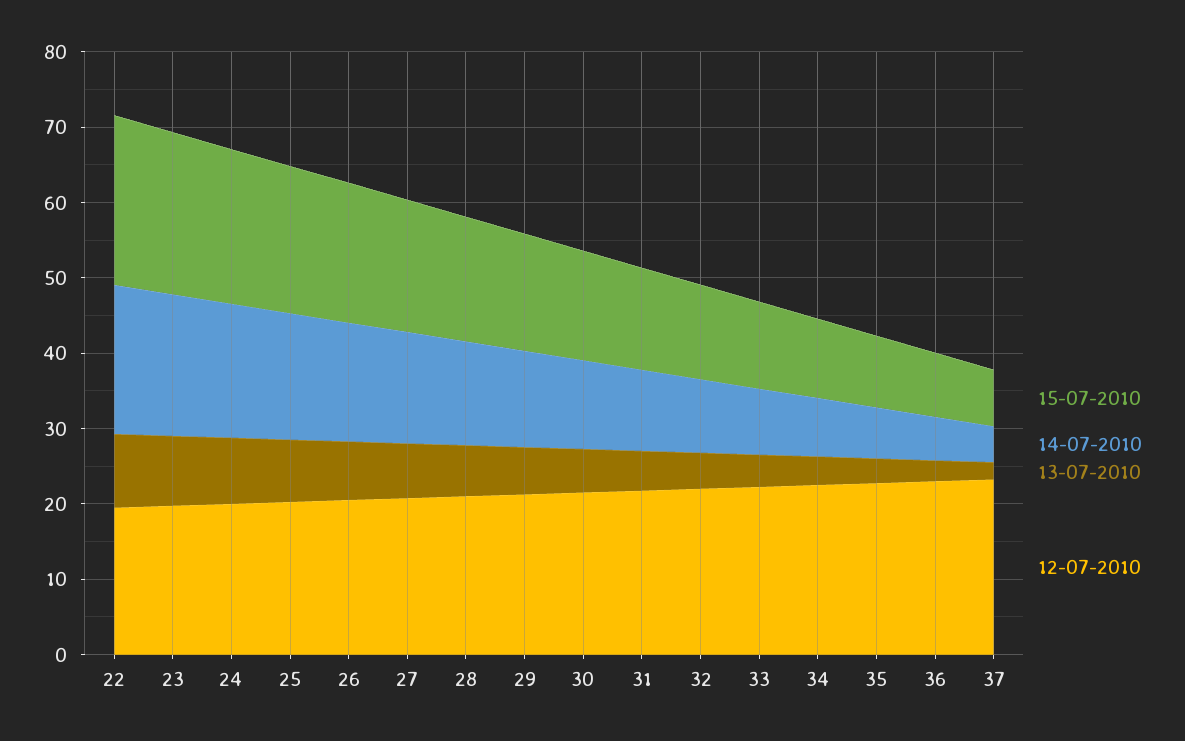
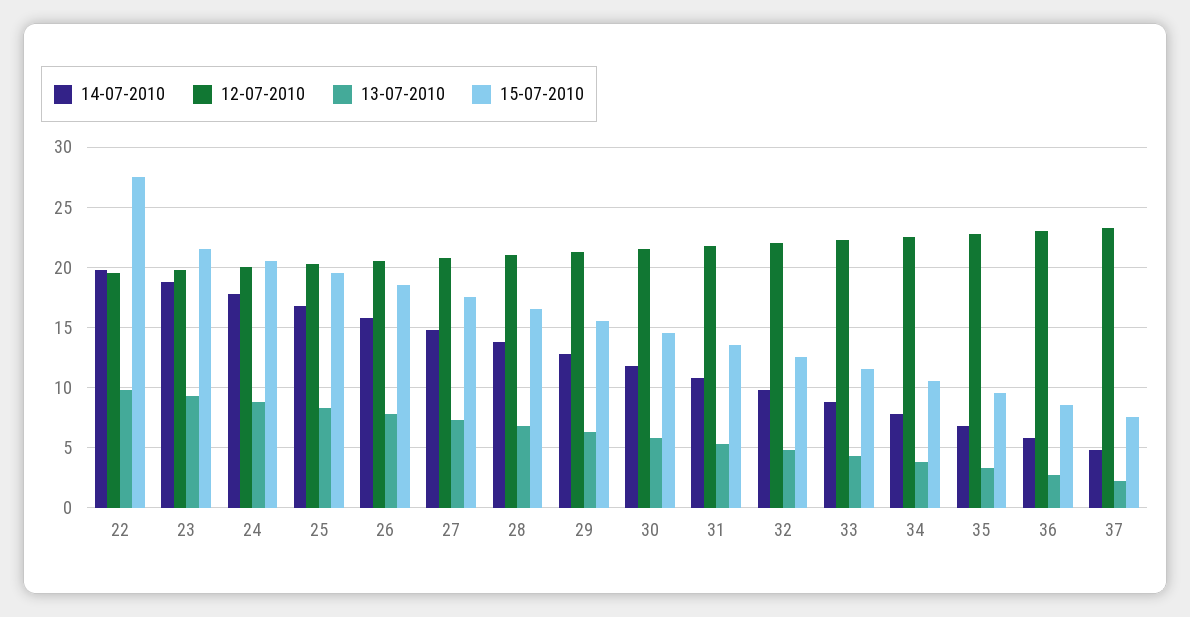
  {
    "15-07-2010": {
-     "22": 22,
+     "22": 27.5,
      "23": 21.5,
      "24": 20.5,
      "25": 19.5,
      "26": 18.5,
      "27": 17.5,
      "28": 16.5,
      "29": 15.5,
      "30": 14.5,
      "31": 13.5,
      "32": 12.5,
      "33": 11.5,
      "34": 10.5,
      "35": 9.5,
      "36": 8.5,
      "37": 7.5
    },
    "14-07-2010": {
      "22": 20,
      "23": 19,
      "24": 18,
      "25": 17,
      "26": 16,
      "27": 15,
      "28": 14,
      "29": 13,
      "30": 12,
      "31": 11,
      "32": 10,
      "33": 9,
      "34": 8,
      "35": 7,
      "36": 6,
      "37": 5
    },
    "13-07-2010": {
      "22": 10,
      "23": 9.5,
      "24": 9,
      "25": 8.5,
      "26": 8,
      "27": 7.5,
      "28": 7,
      "29": 6.5,
      "30": 6,
      "31": 5.5,
      "32": 5,
      "33": 4.5,
      "34": 4,
      "35": 3.5,
      "36": 3,
      "37": 2.5
    },
    "12-07-2010": {
      "22": 19.5,
      "23": 20,
      "24": 20,
      "25": 20.5,
      "26": 20.5,
      "27": 21,
      "28": 21,
      "29": 21.5,
      "30": 21.5,
      "31": 22,
      "32": 22,
      "33": 22.5,
      "34": 22.5,
      "35": 23,
      "36": 23,
      "37": 23.5
    }
  }

